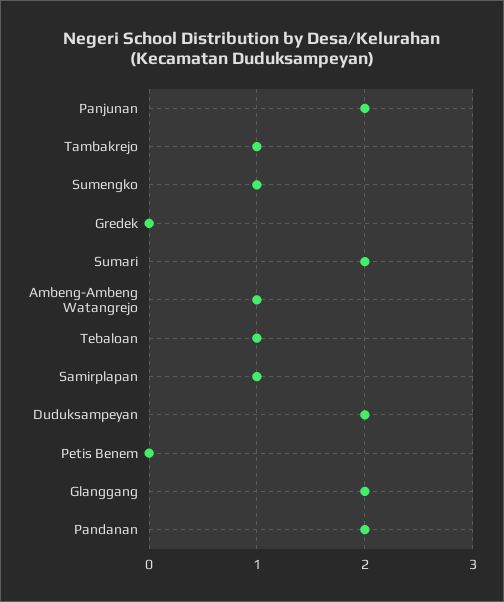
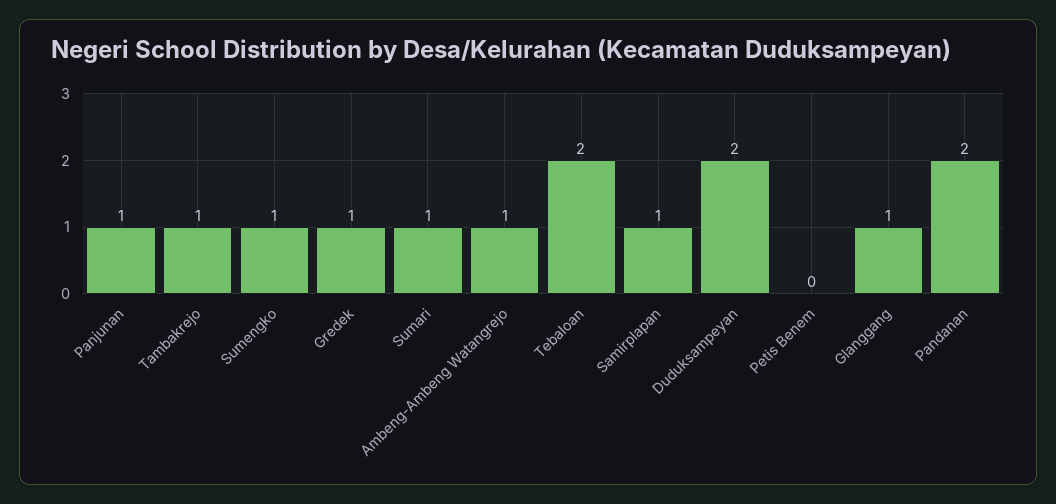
  {
-   "Panjunan": 2,
+   "Panjunan": 1,
    "Tambakrejo": 1,
    "Sumengko": 1,
-   "Gredek": 0,
+   "Gredek": 1,
-   "Sumari": 2,
+   "Sumari": 1,
    "Ambeng-Ambeng Watangrejo": 1,
-   "Tebaloan": 1,
+   "Tebaloan": 2,
    "Samirplapan": 1,
    "Duduksampeyan": 2,
    "Petis Benem": 0,
-   "Glanggang": 2,
+   "Glanggang": 1,
    "Pandanan": 2
  }

